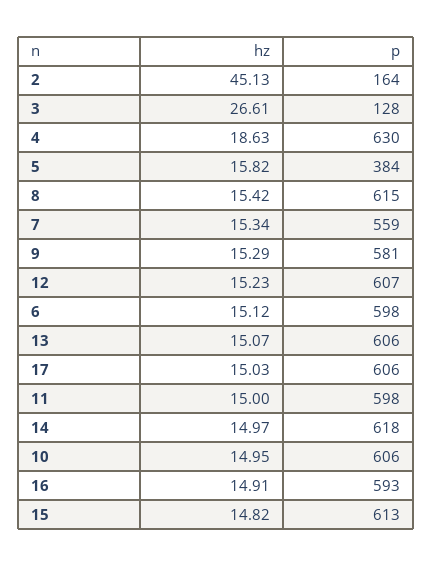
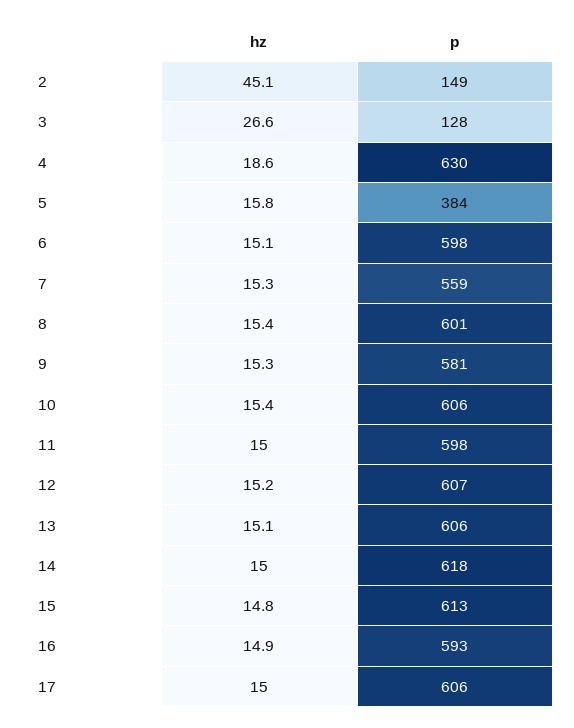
  {
    "hz": {
      "2": 45.13,
      "3": 26.61,
      "4": 18.63,
      "5": 15.82,
      "8": 15.42,
      "7": 15.34,
      "9": 15.29,
      "12": 15.23,
      "6": 15.12,
      "13": 15.07,
      "17": 15.03,
      "11": 15,
      "14": 14.97,
-     "10": 14.95,
+     "10": 15.4,
      "16": 14.91,
      "15": 14.82
    },
    "p": {
-     "2": 164,
+     "2": 149,
      "3": 128,
      "4": 630,
      "5": 384,
-     "8": 615,
+     "8": 601,
      "7": 559,
      "9": 581,
      "12": 607,
      "6": 598,
      "13": 606,
      "17": 606,
      "11": 598,
      "14": 618,
      "10": 606,
      "16": 593,
      "15": 613
    }
  }

